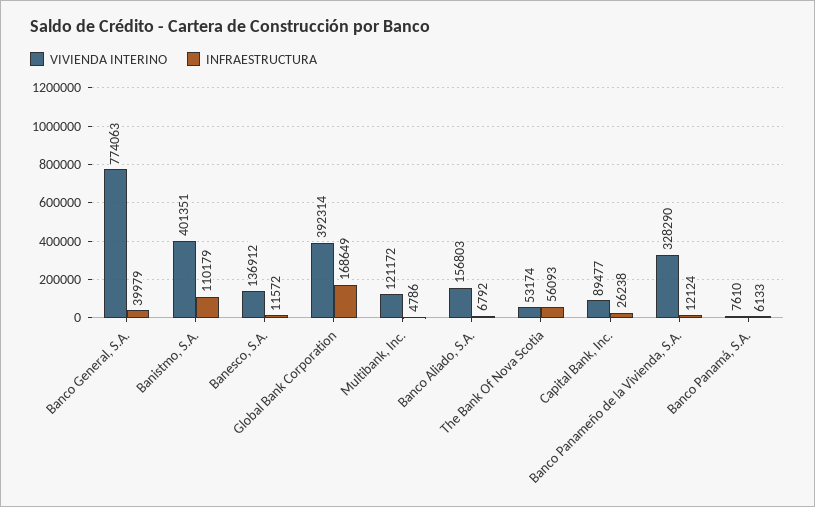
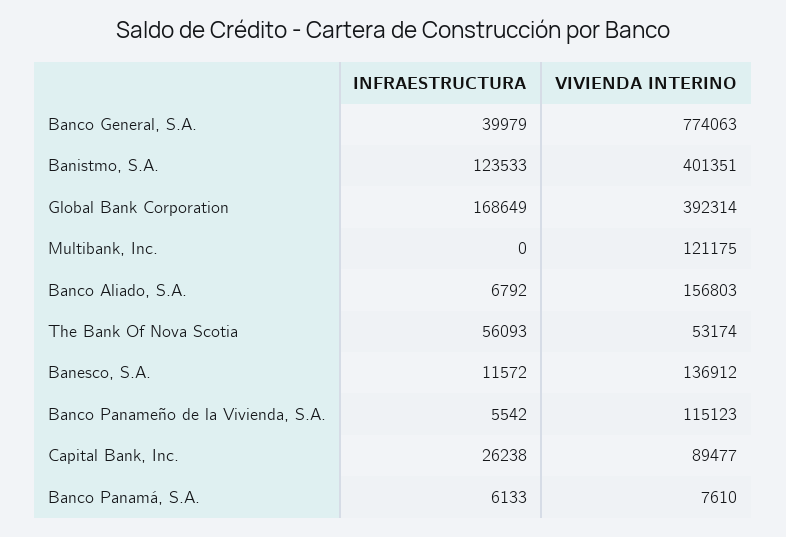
  {
    "VIVIENDA INTERINO": {
      "Banco General, S.A.": 774063,
      "Banistmo, S.A.": 401351,
      "Banesco, S.A.": 136912,
      "Global Bank Corporation": 392314,
-     "Multibank, Inc.": 121172,
+     "Multibank, Inc.": 121175,
      "Banco Aliado, S.A.": 156803,
      "The Bank Of Nova Scotia": 53174,
      "Capital Bank, Inc.": 89477,
-     "Banco Panameño de la Vivienda, S.A.": 328290,
+     "Banco Panameño de la Vivienda, S.A.": 115123,
      "Banco Panamá, S.A.": 7610
    },
    "INFRAESTRUCTURA": {
      "Banco General, S.A.": 39979,
-     "Banistmo, S.A.": 110179,
+     "Banistmo, S.A.": 123533,
      "Banesco, S.A.": 11572,
      "Global Bank Corporation": 168649,
-     "Multibank, Inc.": 4786,
+     "Multibank, Inc.": 0,
      "Banco Aliado, S.A.": 6792,
      "The Bank Of Nova Scotia": 56093,
      "Capital Bank, Inc.": 26238,
-     "Banco Panameño de la Vivienda, S.A.": 12124,
+     "Banco Panameño de la Vivienda, S.A.": 5542,
      "Banco Panamá, S.A.": 6133
    }
  }

